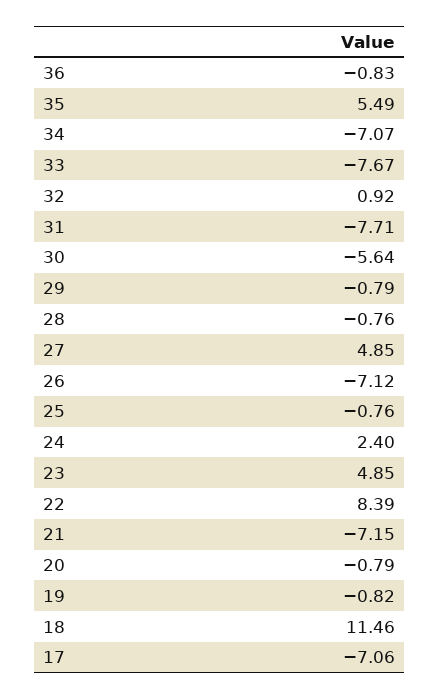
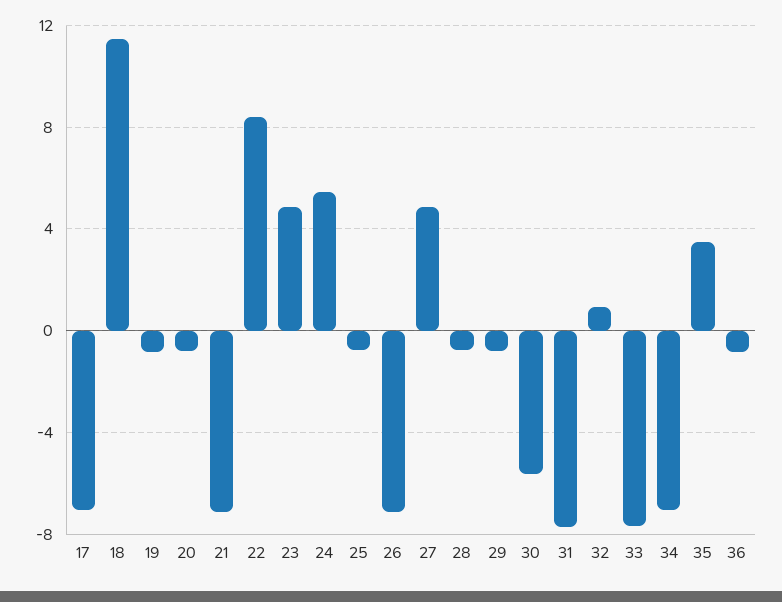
  {
    "36": -0.83,
-   "35": 5.49,
+   "35": 3.5,
    "34": -7.07,
    "33": -7.67,
    "32": 0.92,
    "31": -7.71,
    "30": -5.64,
    "29": -0.79,
    "28": -0.76,
    "27": 4.85,
    "26": -7.12,
    "25": -0.76,
-   "24": 2.4,
+   "24": 5.5,
    "23": 4.85,
    "22": 8.39,
    "21": -7.15,
    "20": -0.79,
    "19": -0.82,
    "18": 11.46,
    "17": -7.06
  }

